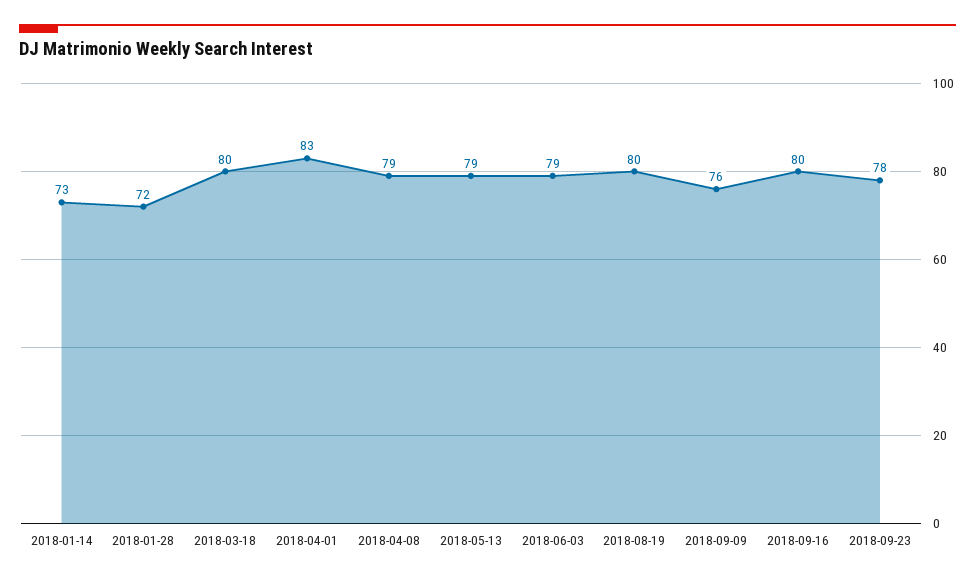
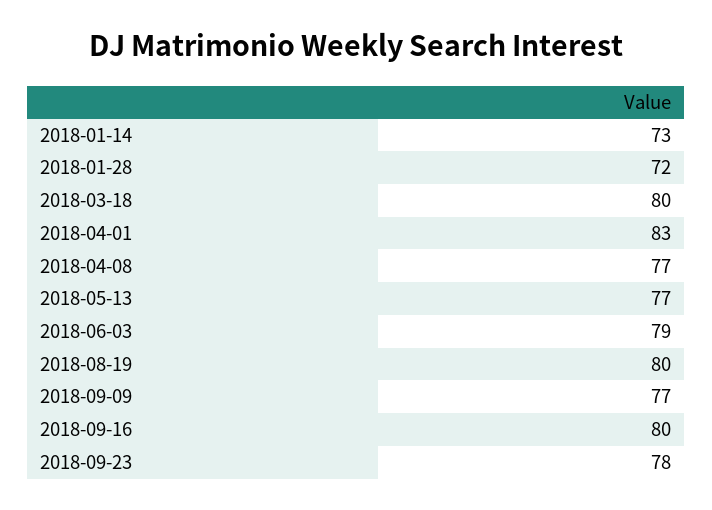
  {
    "2018-01-14": 73,
    "2018-01-28": 72,
    "2018-03-18": 80,
    "2018-04-01": 83,
-   "2018-04-08": 79,
+   "2018-04-08": 77,
-   "2018-05-13": 79,
+   "2018-05-13": 77,
    "2018-06-03": 79,
    "2018-08-19": 80,
-   "2018-09-09": 76,
+   "2018-09-09": 77,
    "2018-09-16": 80,
    "2018-09-23": 78
  }

